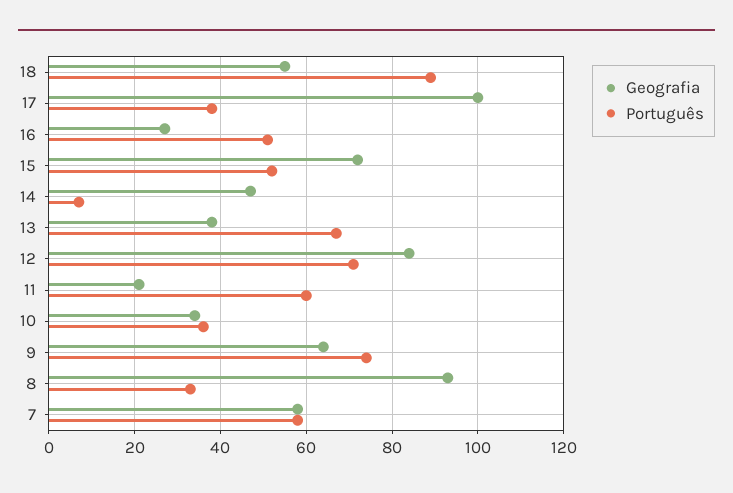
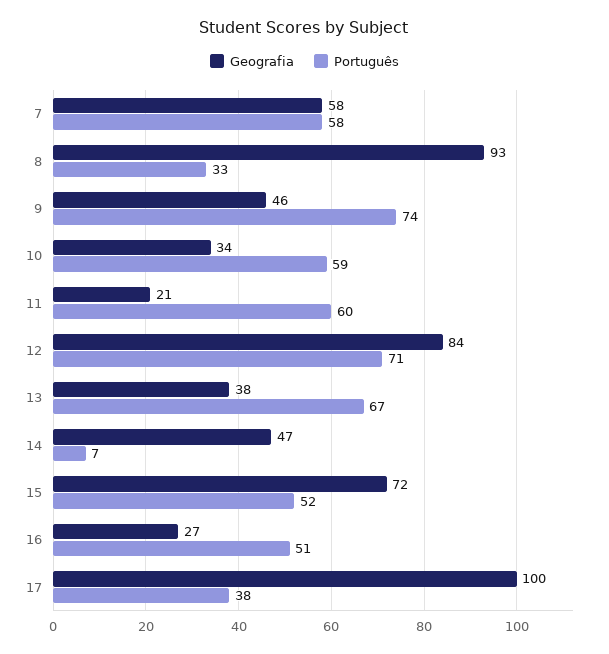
  {
    "Geografia": {
-     "18": 55,
      "17": 100,
      "16": 27,
      "15": 72,
      "14": 47,
      "13": 38,
      "12": 84,
      "11": 21,
      "10": 34,
-     "9": 65,
+     "9": 46,
      "8": 93,
      "7": 58
    },
    "Português": {
-     "18": 90,
      "17": 38,
      "16": 51,
      "15": 52,
      "14": 7,
      "13": 67,
      "12": 71,
      "11": 60,
-     "10": 35,
+     "10": 59,
      "9": 74,
      "8": 33,
      "7": 58
    }
  }

